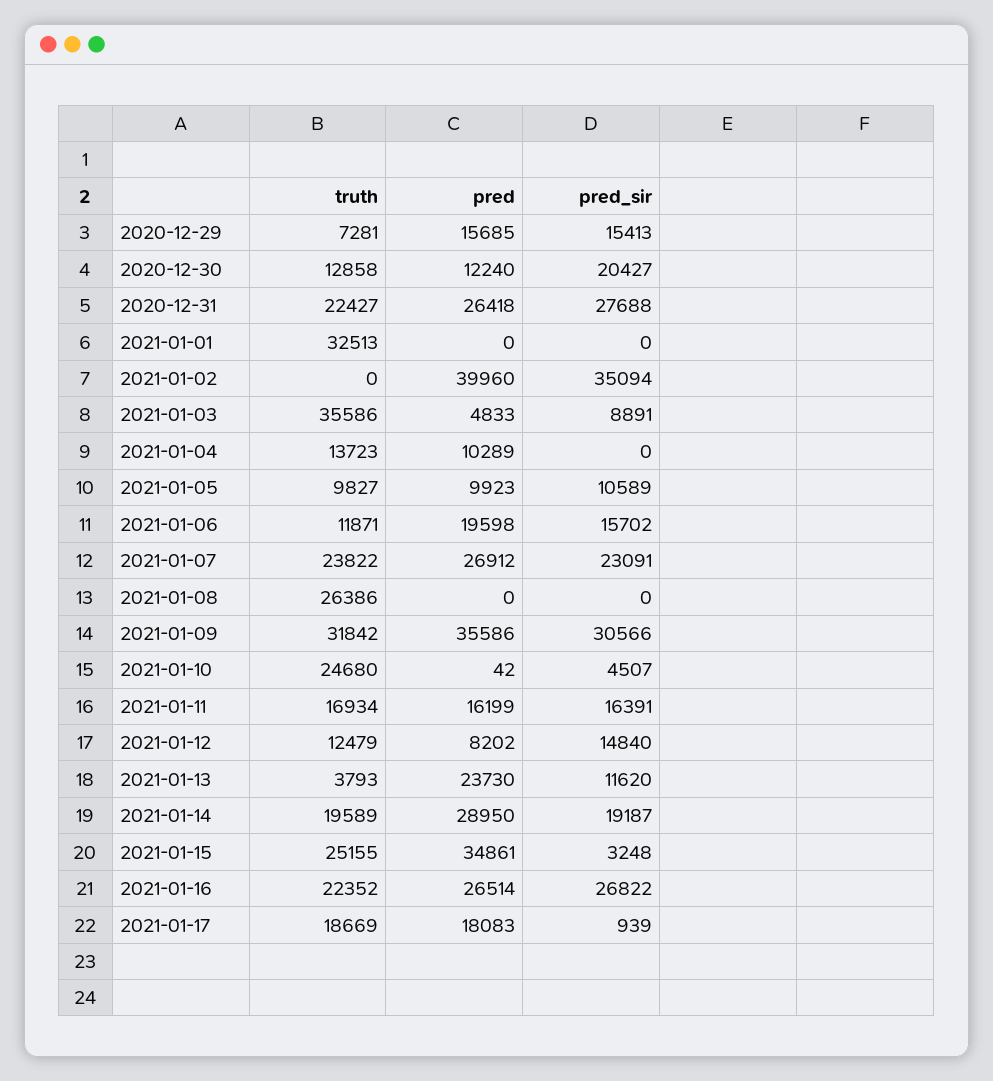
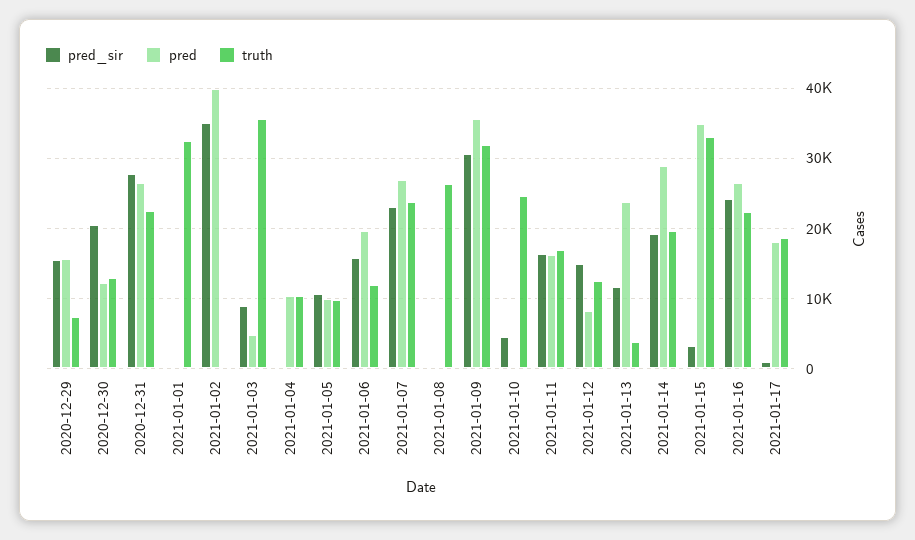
  {
    "truth": {
      "2020-12-29": 7281,
      "2020-12-30": 12858,
      "2020-12-31": 22427,
      "2021-01-01": 32513,
      "2021-01-02": 0,
      "2021-01-03": 35586,
-     "2021-01-04": 13723,
+     "2021-01-04": 10000,
      "2021-01-05": 9827,
      "2021-01-06": 11871,
      "2021-01-07": 23822,
      "2021-01-08": 26386,
      "2021-01-09": 31842,
      "2021-01-10": 24680,
      "2021-01-11": 16934,
      "2021-01-12": 12479,
      "2021-01-13": 3793,
      "2021-01-14": 19589,
-     "2021-01-15": 25155,
+     "2021-01-15": 33000,
      "2021-01-16": 22352,
      "2021-01-17": 18669
    },
    "pred": {
      "2020-12-29": 15685,
      "2020-12-30": 12240,
      "2020-12-31": 26418,
      "2021-01-01": 0,
      "2021-01-02": 39960,
      "2021-01-03": 4833,
      "2021-01-04": 10289,
      "2021-01-05": 9923,
      "2021-01-06": 19598,
      "2021-01-07": 26912,
      "2021-01-08": 0,
      "2021-01-09": 35586,
      "2021-01-10": 42,
      "2021-01-11": 16199,
      "2021-01-12": 8202,
      "2021-01-13": 23730,
      "2021-01-14": 28950,
      "2021-01-15": 34861,
      "2021-01-16": 26514,
      "2021-01-17": 18083
    },
    "pred_sir": {
      "2020-12-29": 15413,
      "2020-12-30": 20427,
      "2020-12-31": 27688,
      "2021-01-01": 0,
      "2021-01-02": 35094,
      "2021-01-03": 8891,
      "2021-01-04": 0,
      "2021-01-05": 10589,
      "2021-01-06": 15702,
      "2021-01-07": 23091,
      "2021-01-08": 0,
      "2021-01-09": 30566,
      "2021-01-10": 4507,
      "2021-01-11": 16391,
      "2021-01-12": 14840,
      "2021-01-13": 11620,
      "2021-01-14": 19187,
      "2021-01-15": 3248,
-     "2021-01-16": 26822,
+     "2021-01-16": 24000,
      "2021-01-17": 939
    }
  }

